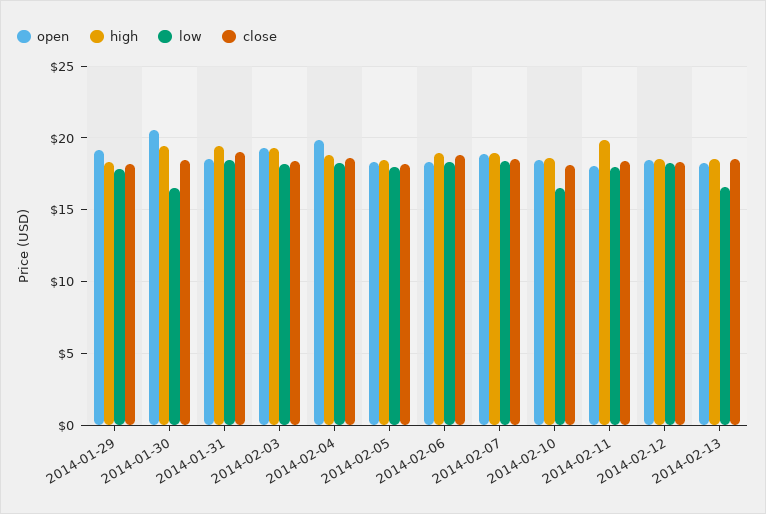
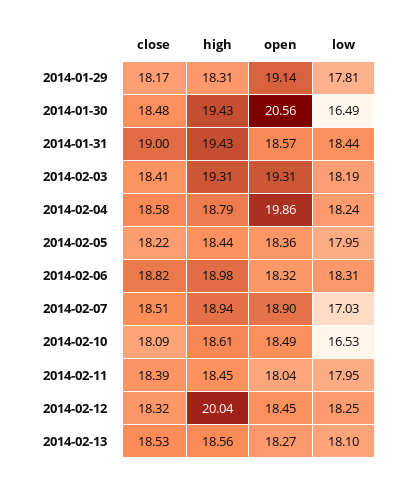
  {
    "open": {
      "2014-01-29": 19.14,
      "2014-01-30": 20.56,
      "2014-01-31": 18.57,
      "2014-02-03": 19.31,
      "2014-02-04": 19.86,
      "2014-02-05": 18.36,
      "2014-02-06": 18.32,
      "2014-02-07": 18.9,
      "2014-02-10": 18.49,
      "2014-02-11": 18.04,
      "2014-02-12": 18.45,
      "2014-02-13": 18.27
    },
    "high": {
      "2014-01-29": 18.31,
      "2014-01-30": 19.43,
      "2014-01-31": 19.43,
      "2014-02-03": 19.31,
      "2014-02-04": 18.79,
      "2014-02-05": 18.44,
      "2014-02-06": 18.98,
      "2014-02-07": 18.94,
      "2014-02-10": 18.61,
-     "2014-02-11": 20,
+     "2014-02-11": 18.45,
-     "2014-02-12": 18.5,
+     "2014-02-12": 20.04,
      "2014-02-13": 18.56
    },
    "low": {
      "2014-01-29": 17.81,
      "2014-01-30": 16.49,
      "2014-01-31": 18.44,
      "2014-02-03": 18.19,
      "2014-02-04": 18.24,
      "2014-02-05": 17.95,
      "2014-02-06": 18.31,
-     "2014-02-07": 18.5,
+     "2014-02-07": 17.03,
      "2014-02-10": 16.53,
      "2014-02-11": 17.95,
      "2014-02-12": 18.25,
-     "2014-02-13": 16.5
+     "2014-02-13": 18.1
    },
    "close": {
      "2014-01-29": 18.17,
      "2014-01-30": 18.48,
      "2014-01-31": 19,
      "2014-02-03": 18.41,
      "2014-02-04": 18.58,
      "2014-02-05": 18.22,
      "2014-02-06": 18.82,
      "2014-02-07": 18.51,
      "2014-02-10": 18.09,
      "2014-02-11": 18.39,
      "2014-02-12": 18.32,
      "2014-02-13": 18.53
    }
  }

